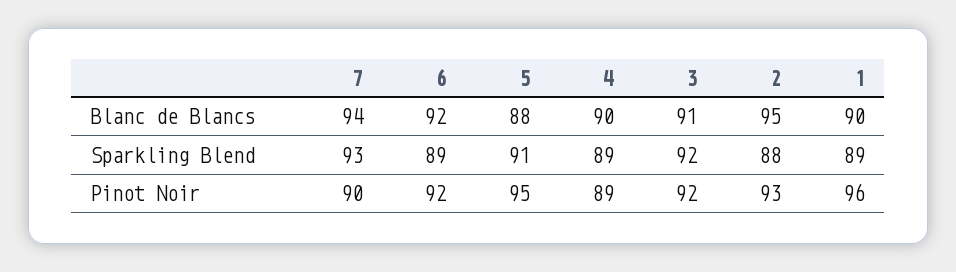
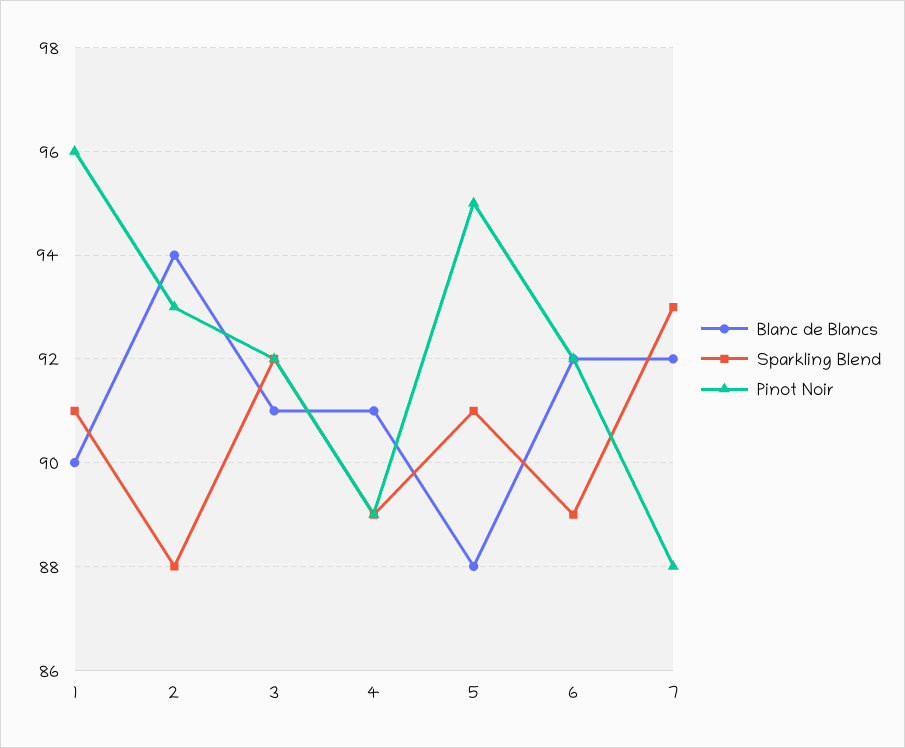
  {
    "Blanc de Blancs": {
-     "7": 94,
+     "7": 92,
      "6": 92,
      "5": 88,
-     "4": 90,
+     "4": 91,
      "3": 91,
-     "2": 95,
+     "2": 94,
      "1": 90
    },
    "Sparkling Blend": {
      "7": 93,
      "6": 89,
      "5": 91,
      "4": 89,
      "3": 92,
      "2": 88,
-     "1": 89
+     "1": 91
    },
    "Pinot Noir": {
-     "7": 90,
+     "7": 88,
      "6": 92,
      "5": 95,
      "4": 89,
      "3": 92,
      "2": 93,
      "1": 96
    }
  }

